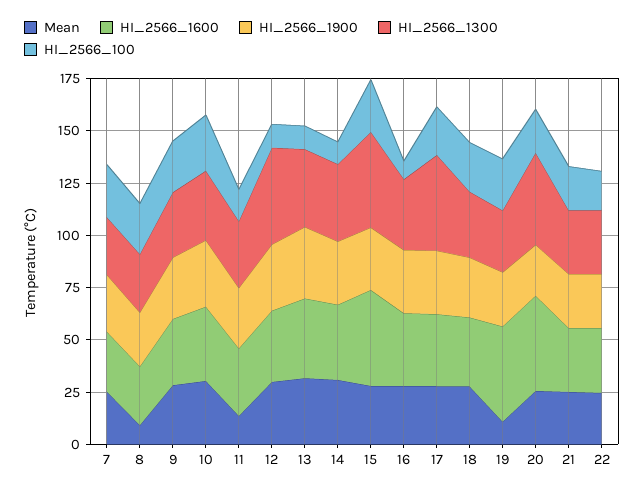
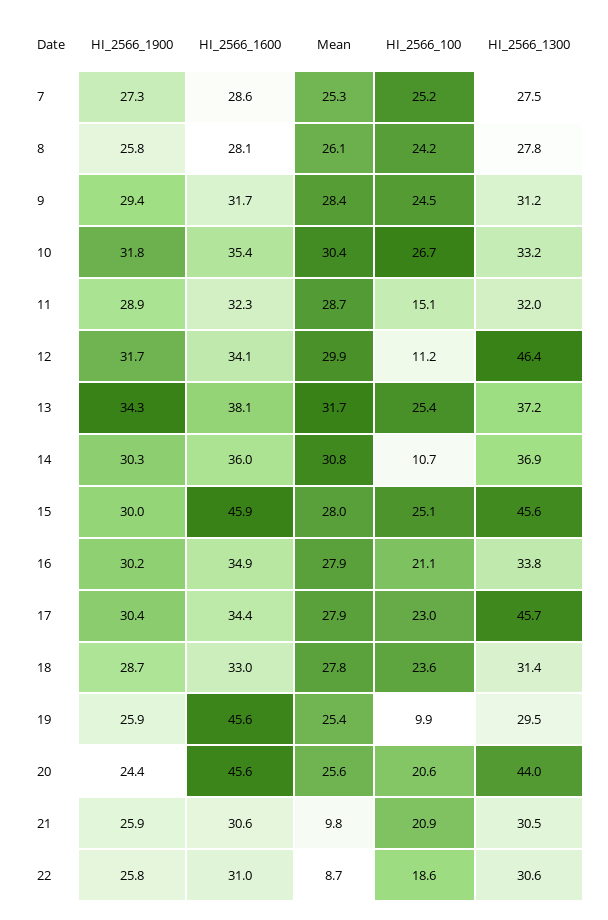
  {
    "Mean": {
      "7": 25.3,
-     "8": 10,
+     "8": 26.1,
      "9": 28.4,
      "10": 30.4,
-     "11": 15,
+     "11": 28.7,
      "12": 29.9,
      "13": 31.7,
      "14": 30.8,
      "15": 28,
      "16": 27.9,
      "17": 27.9,
      "18": 27.8,
-     "19": 10,
+     "19": 25.4,
      "20": 25.6,
-     "21": 25,
+     "21": 9.8,
-     "22": 25
+     "22": 8.7
    },
    "HI_2566_1600": {
      "7": 28.6,
      "8": 28.1,
      "9": 31.7,
      "10": 35.4,
      "11": 32.3,
      "12": 34.1,
      "13": 38.1,
      "14": 36,
      "15": 45.9,
      "16": 34.9,
      "17": 34.4,
      "18": 33,
      "19": 45.6,
      "20": 45.6,
      "21": 30.6,
      "22": 31
    },
    "HI_2566_1900": {
      "7": 27.3,
      "8": 25.8,
      "9": 29.4,
      "10": 31.8,
      "11": 28.9,
      "12": 31.7,
      "13": 34.3,
      "14": 30.3,
      "15": 30,
      "16": 30.2,
      "17": 30.4,
      "18": 28.7,
      "19": 25.9,
      "20": 24.4,
      "21": 25.9,
      "22": 25.8
    },
    "HI_2566_1300": {
      "7": 27.5,
      "8": 27.8,
      "9": 31.2,
      "10": 33.2,
      "11": 32,
      "12": 46.4,
      "13": 37.2,
      "14": 36.9,
      "15": 45.6,
      "16": 33.8,
      "17": 45.7,
      "18": 31.4,
      "19": 29.5,
      "20": 44,
      "21": 30.5,
      "22": 30.6
    },
    "HI_2566_100": {
      "7": 25.2,
      "8": 24.2,
      "9": 24.5,
      "10": 26.7,
      "11": 15.1,
      "12": 11.2,
-     "13": 10,
+     "13": 25.4,
      "14": 10.7,
      "15": 25.1,
-     "16": 10,
+     "16": 21.1,
      "17": 23,
      "18": 23.6,
-     "19": 25,
+     "19": 9.9,
      "20": 20.6,
      "21": 20.9,
      "22": 18.6
    }
  }

